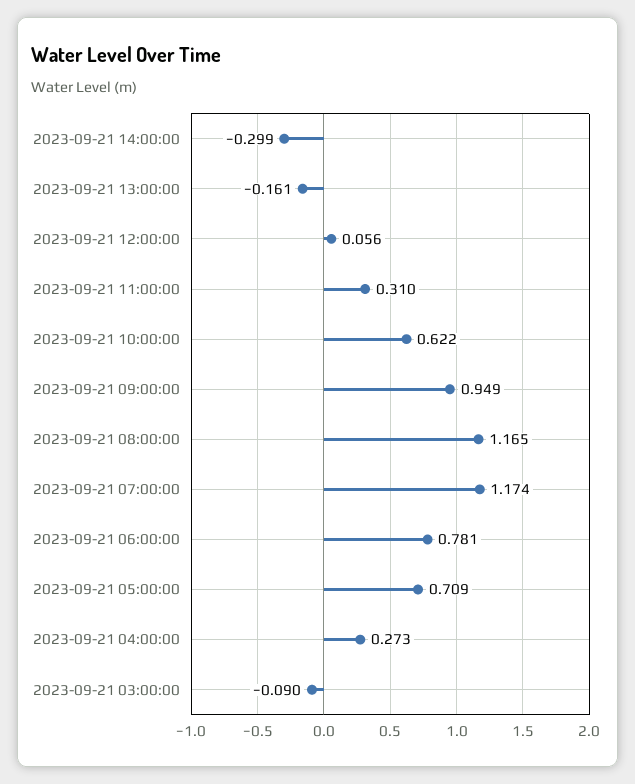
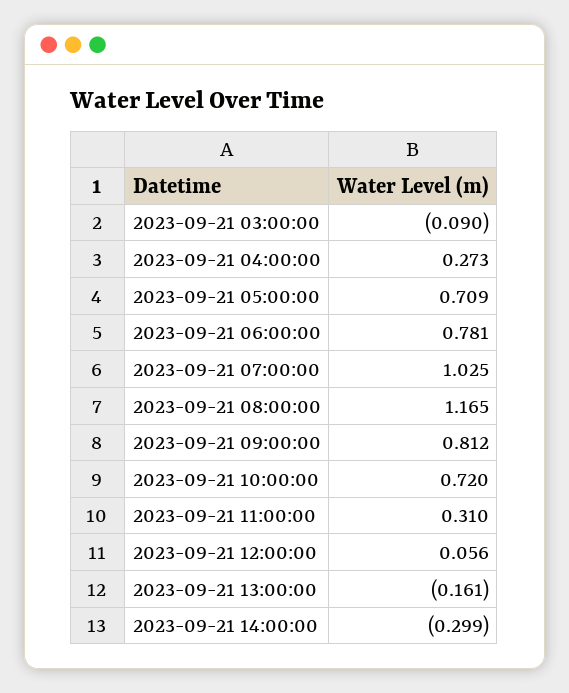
  {
    "2023-09-21 14:00:00": -0.299,
    "2023-09-21 13:00:00": -0.161,
    "2023-09-21 12:00:00": 0.056,
    "2023-09-21 11:00:00": 0.31,
-   "2023-09-21 10:00:00": 0.622,
+   "2023-09-21 10:00:00": 0.72,
-   "2023-09-21 09:00:00": 0.949,
+   "2023-09-21 09:00:00": 0.812,
    "2023-09-21 08:00:00": 1.165,
-   "2023-09-21 07:00:00": 1.174,
+   "2023-09-21 07:00:00": 1.025,
    "2023-09-21 06:00:00": 0.781,
    "2023-09-21 05:00:00": 0.709,
    "2023-09-21 04:00:00": 0.273,
    "2023-09-21 03:00:00": -0.09
  }

